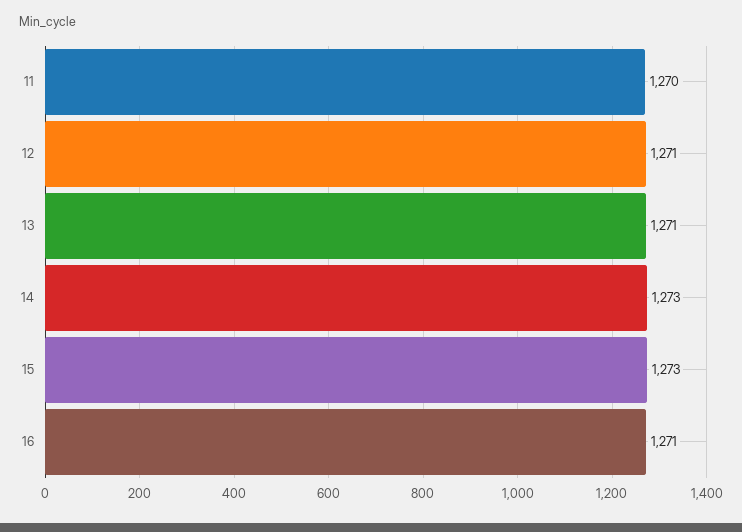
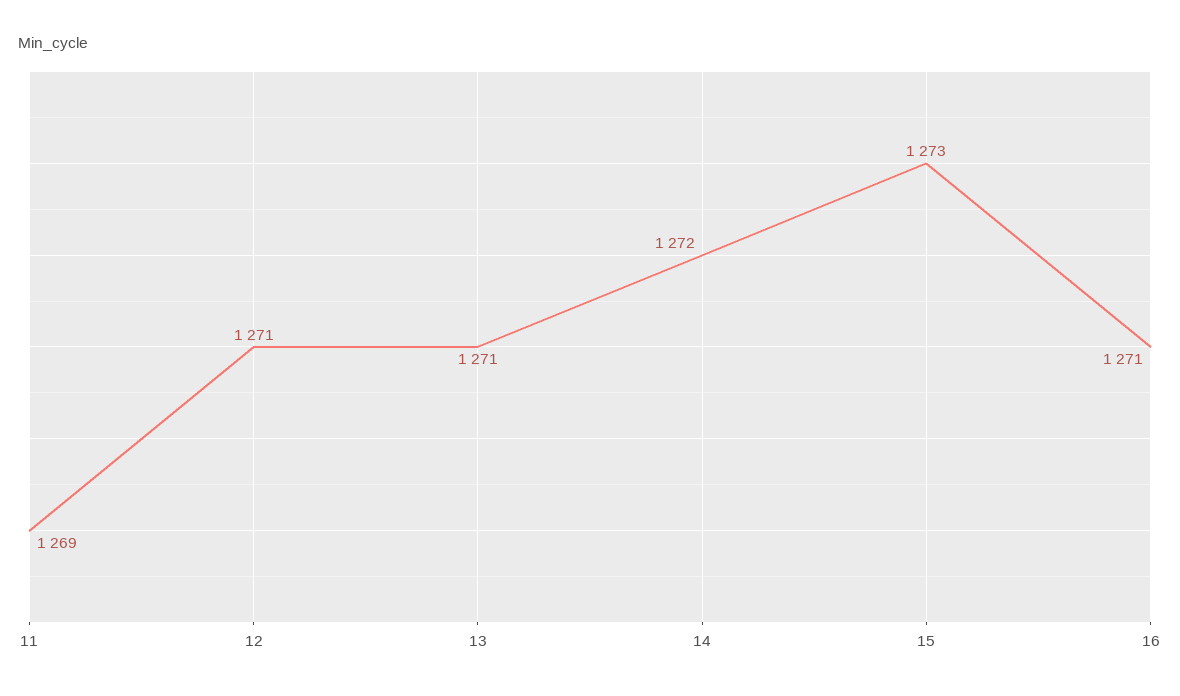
  {
-   "11": 1270,
+   "11": 1269,
    "12": 1271,
    "13": 1271,
-   "14": 1273,
+   "14": 1272,
    "15": 1273,
    "16": 1271
  }

